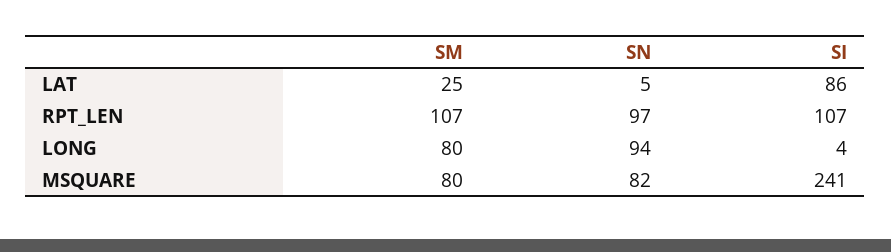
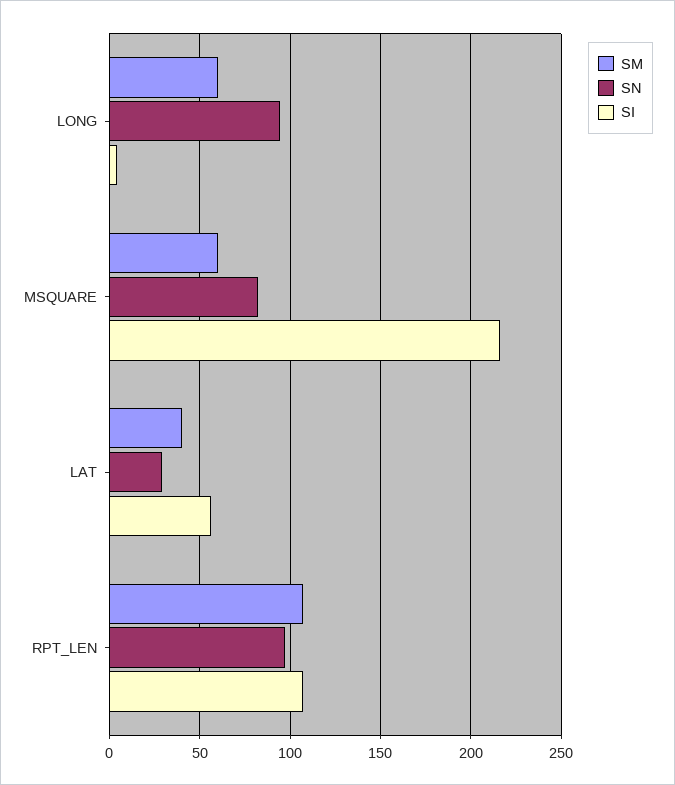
  {
    "SM": {
-     "LAT": 25,
+     "LAT": 40,
      "RPT_LEN": 107,
-     "LONG": 80,
+     "LONG": 60,
-     "MSQUARE": 80
+     "MSQUARE": 60
    },
    "SN": {
-     "LAT": 5,
+     "LAT": 30,
      "RPT_LEN": 97,
      "LONG": 94,
      "MSQUARE": 82
    },
    "SI": {
-     "LAT": 86,
+     "LAT": 55,
      "RPT_LEN": 107,
      "LONG": 4,
-     "MSQUARE": 241
+     "MSQUARE": 215
    }
  }

